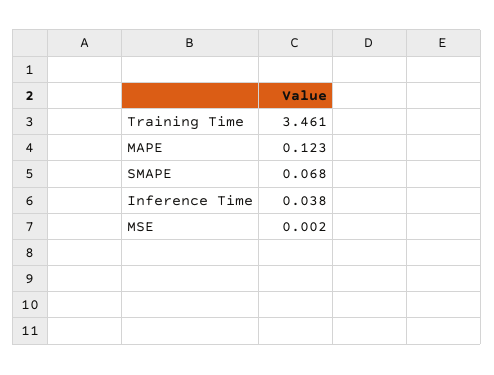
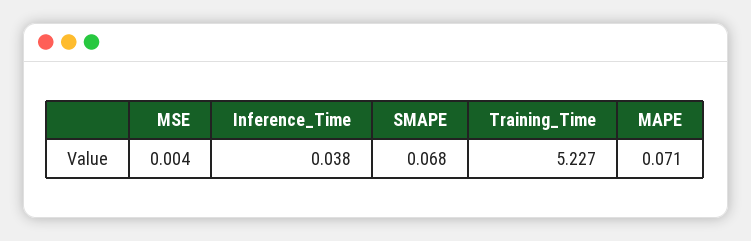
  {
-   "Training Time": 3.461,
+   "Training Time": 5.227,
-   "MAPE": 0.123,
+   "MAPE": 0.071,
    "SMAPE": 0.068,
    "Inference Time": 0.038,
-   "MSE": 0.002
+   "MSE": 0.004
  }

